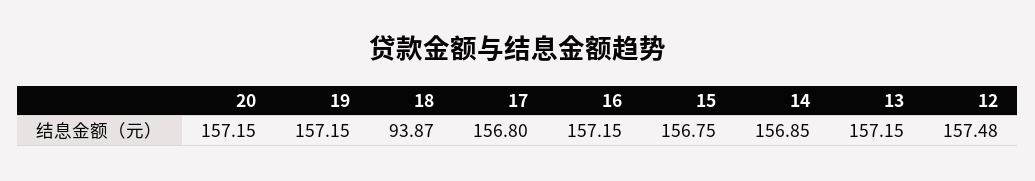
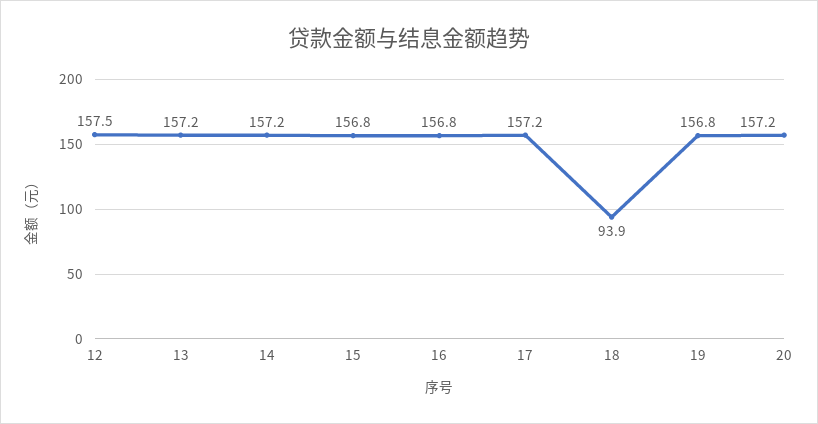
  {
    "20": 157.15,
-   "19": 157.15,
+   "19": 156.8,
    "18": 93.87,
-   "17": 156.8,
+   "17": 157.2,
-   "16": 157.15,
+   "16": 156.8,
    "15": 156.75,
-   "14": 156.85,
+   "14": 157.2,
    "13": 157.15,
    "12": 157.48
  }

